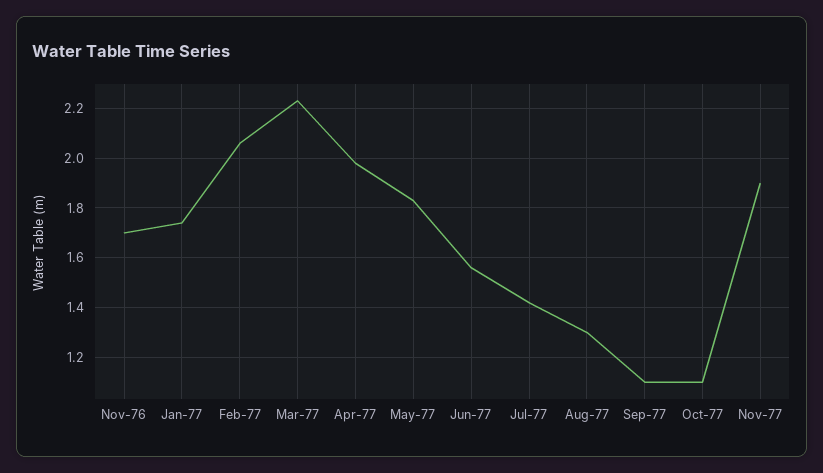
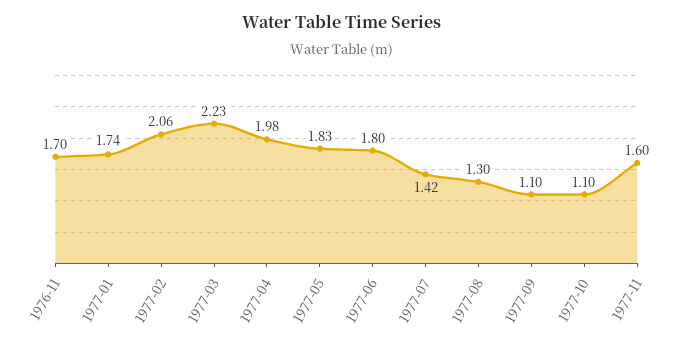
  {
    "Nov-76": 1.7,
    "Jan-77": 1.74,
    "Feb-77": 2.06,
    "Mar-77": 2.23,
    "Apr-77": 1.98,
    "May-77": 1.83,
-   "Jun-77": 1.55,
+   "Jun-77": 1.8,
    "Jul-77": 1.42,
    "Aug-77": 1.3,
    "Sep-77": 1.1,
    "Oct-77": 1.1,
-   "Nov-77": 1.9
+   "Nov-77": 1.6
  }

